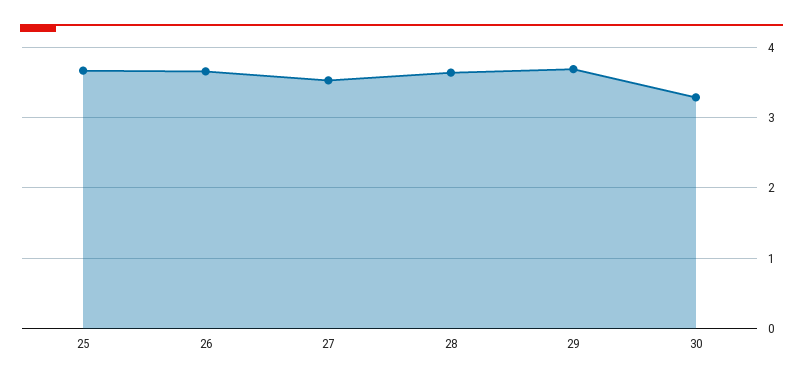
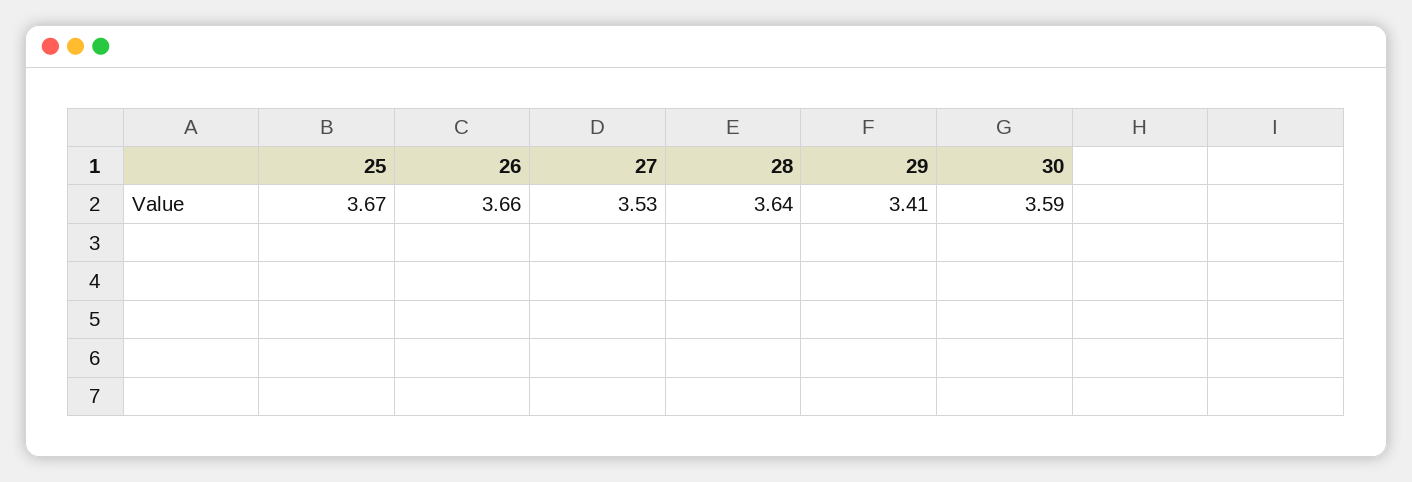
  {
    "25": 3.67,
    "26": 3.66,
    "27": 3.53,
    "28": 3.64,
-   "29": 3.7,
+   "29": 3.41,
-   "30": 3.3
+   "30": 3.59
  }

